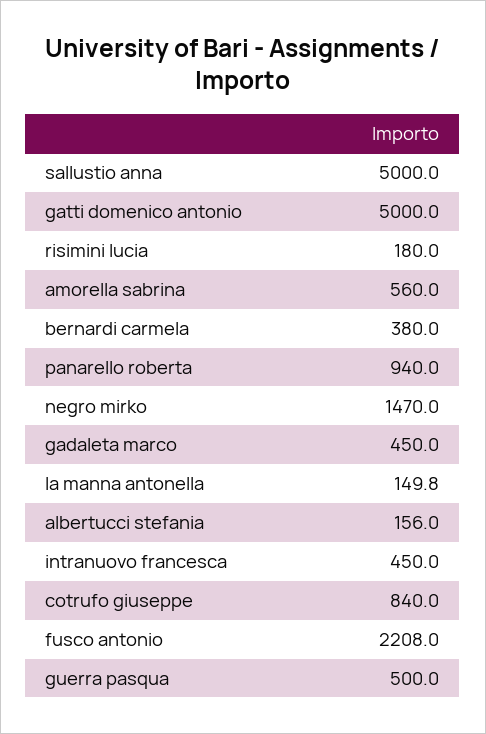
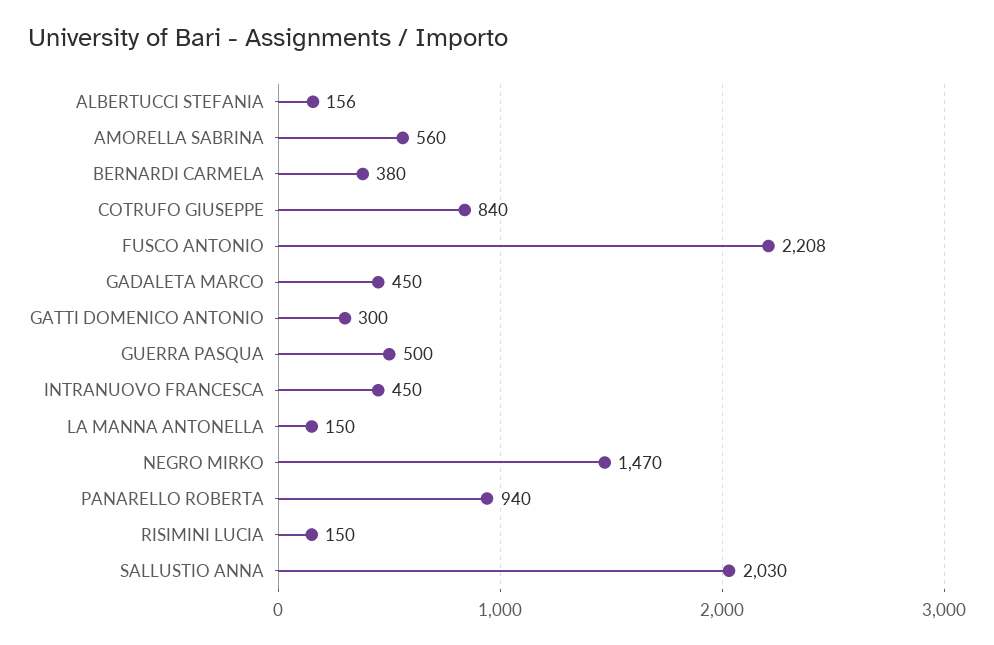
  {
-   "sallustio anna": 5000,
+   "sallustio anna": 2030,
-   "gatti domenico antonio": 5000,
+   "gatti domenico antonio": 300,
-   "risimini lucia": 180,
+   "risimini lucia": 150,
    "amorella sabrina": 560,
    "bernardi carmela": 380,
    "panarello roberta": 940,
    "negro mirko": 1470,
    "gadaleta marco": 450,
-   "la manna antonella": 149.8,
+   "la manna antonella": 150,
    "albertucci stefania": 156,
    "intranuovo francesca": 450,
    "cotrufo giuseppe": 840,
    "fusco antonio": 2208,
    "guerra pasqua": 500
  }

